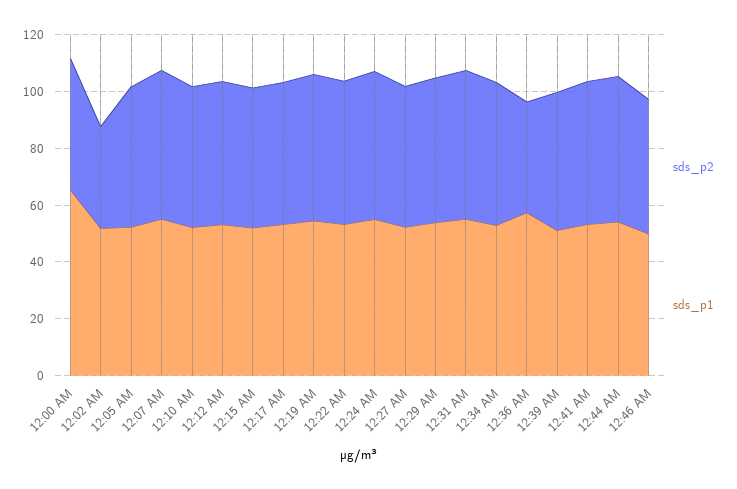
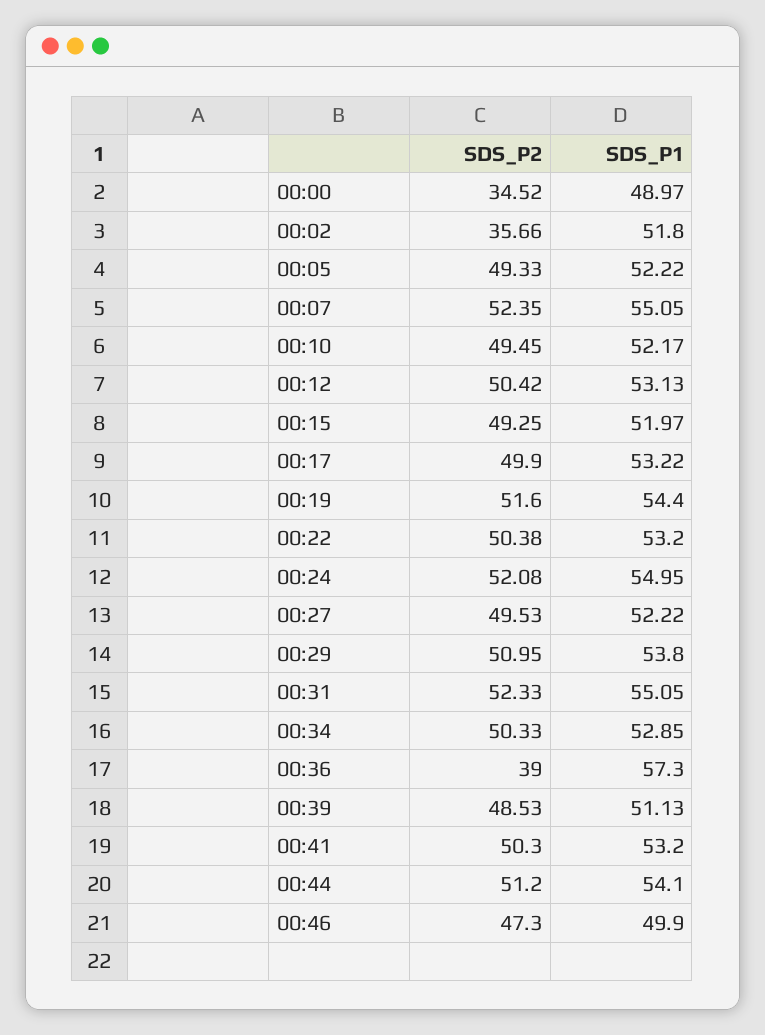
  {
    "sds_p2": {
-     "12:00 AM": 45,
+     "12:00 AM": 34.52,
      "12:02 AM": 35.66,
      "12:05 AM": 49.33,
      "12:07 AM": 52.35,
      "12:10 AM": 49.45,
      "12:12 AM": 50.42,
      "12:15 AM": 49.25,
      "12:17 AM": 49.9,
      "12:19 AM": 51.6,
      "12:22 AM": 50.38,
      "12:24 AM": 52.08,
      "12:27 AM": 49.53,
      "12:29 AM": 50.95,
      "12:31 AM": 52.33,
      "12:34 AM": 50.33,
      "12:36 AM": 39,
      "12:39 AM": 48.53,
      "12:41 AM": 50.3,
      "12:44 AM": 51.2,
      "12:46 AM": 47.3
    },
    "sds_p1": {
-     "12:00 AM": 65,
+     "12:00 AM": 48.97,
      "12:02 AM": 51.8,
      "12:05 AM": 52.22,
      "12:07 AM": 55.05,
      "12:10 AM": 52.17,
      "12:12 AM": 53.13,
      "12:15 AM": 51.97,
      "12:17 AM": 53.22,
      "12:19 AM": 54.4,
      "12:22 AM": 53.2,
      "12:24 AM": 54.95,
      "12:27 AM": 52.22,
      "12:29 AM": 53.8,
      "12:31 AM": 55.05,
      "12:34 AM": 52.85,
      "12:36 AM": 57.3,
      "12:39 AM": 51.13,
      "12:41 AM": 53.2,
      "12:44 AM": 54.1,
      "12:46 AM": 49.9
    }
  }

